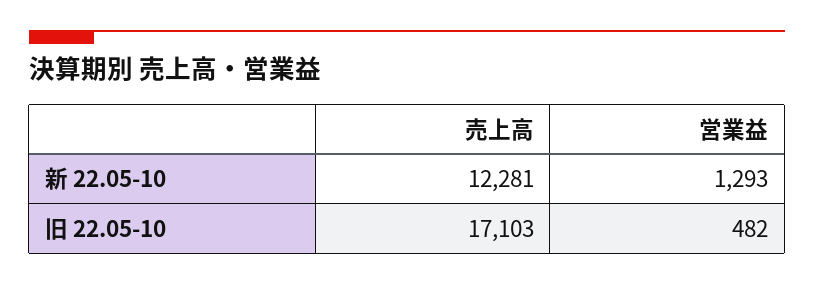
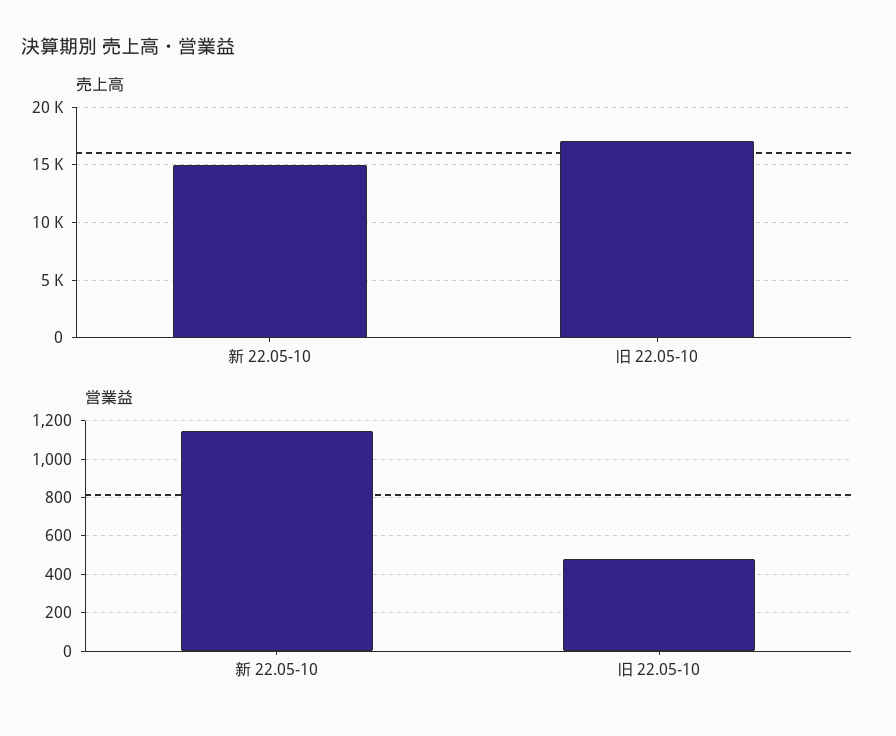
  {
    "売上高": {
-     "新 22.05-10": 12281,
+     "新 22.05-10": 15000,
      "旧 22.05-10": 17103
    },
    "営業益": {
-     "新 22.05-10": 1293,
+     "新 22.05-10": 1150,
      "旧 22.05-10": 482
    }
  }

